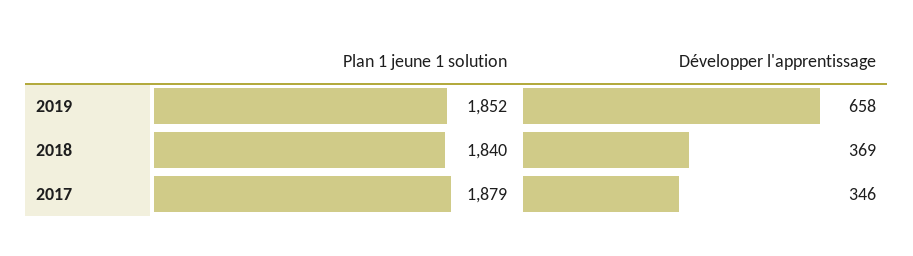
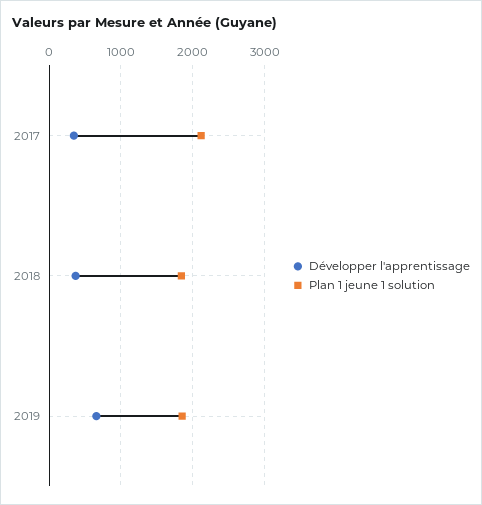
  {
    "Plan 1 jeune 1 solution": {
      "2019": 1852,
      "2018": 1840,
-     "2017": 1879
+     "2017": 2100
    },
    "Développer l'apprentissage": {
      "2019": 658,
      "2018": 369,
      "2017": 346
    }
  }

